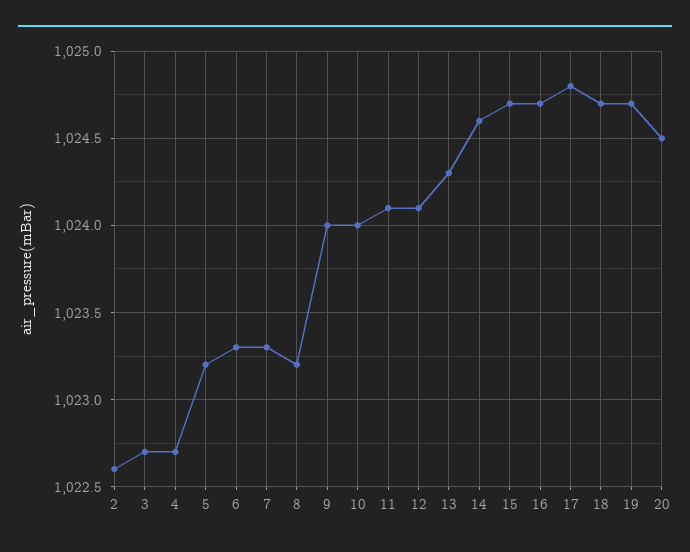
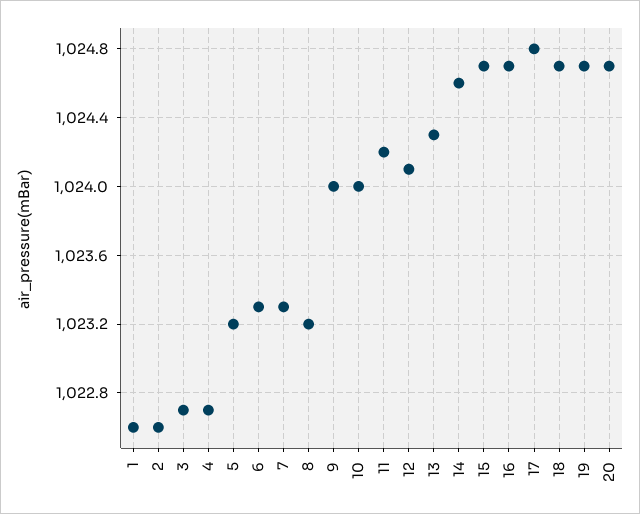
  {
    "2": 1022.6,
    "3": 1022.7,
    "4": 1022.7,
    "5": 1023.2,
    "6": 1023.3,
    "7": 1023.3,
    "8": 1023.2,
    "9": 1024,
    "10": 1024,
-   "11": 1024.1,
+   "11": 1024.2,
    "12": 1024.1,
    "13": 1024.3,
    "14": 1024.6,
    "15": 1024.7,
    "16": 1024.7,
    "17": 1024.8,
    "18": 1024.7,
    "19": 1024.7,
-   "20": 1024.5
+   "20": 1024.7,
+   "1": 1022.6
  }

